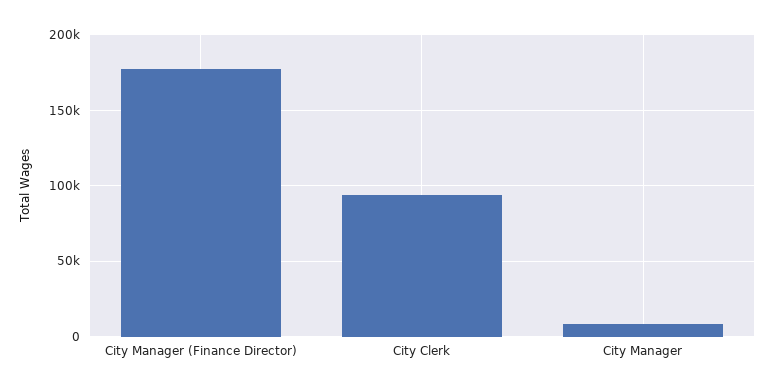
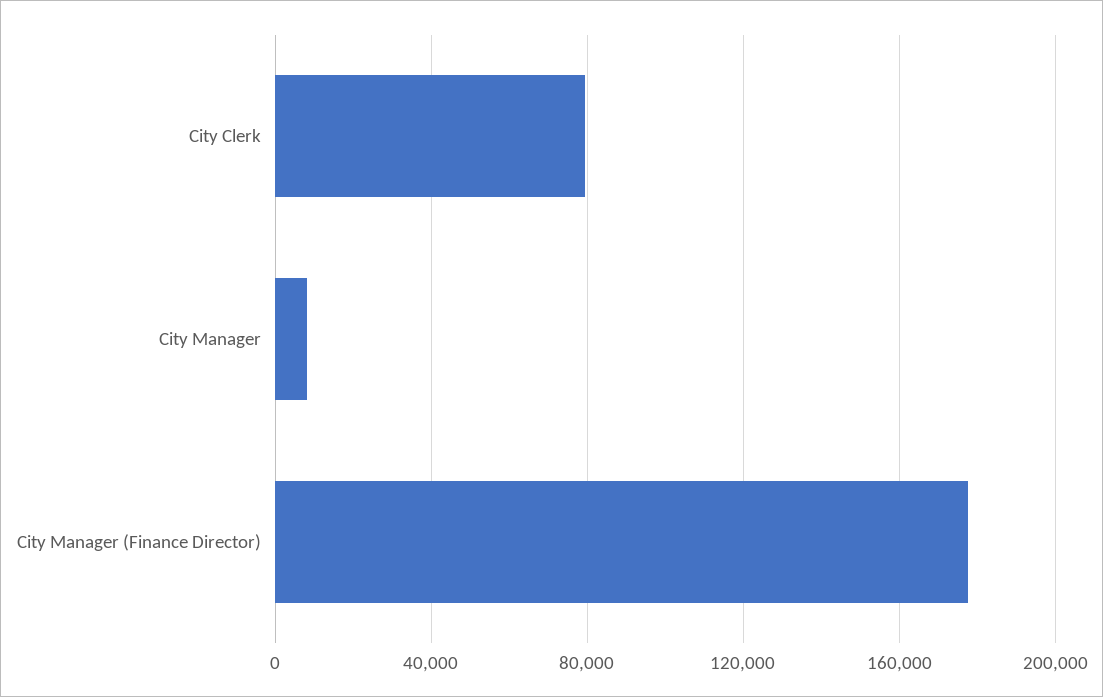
  {
    "City Manager (Finance Director)": 175000,
-   "City Clerk": 95000,
+   "City Clerk": 80000,
    "City Manager": 10000
  }

